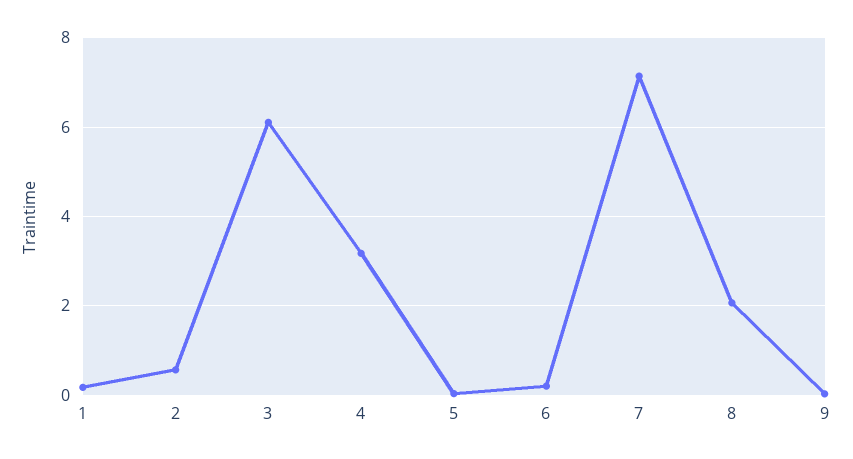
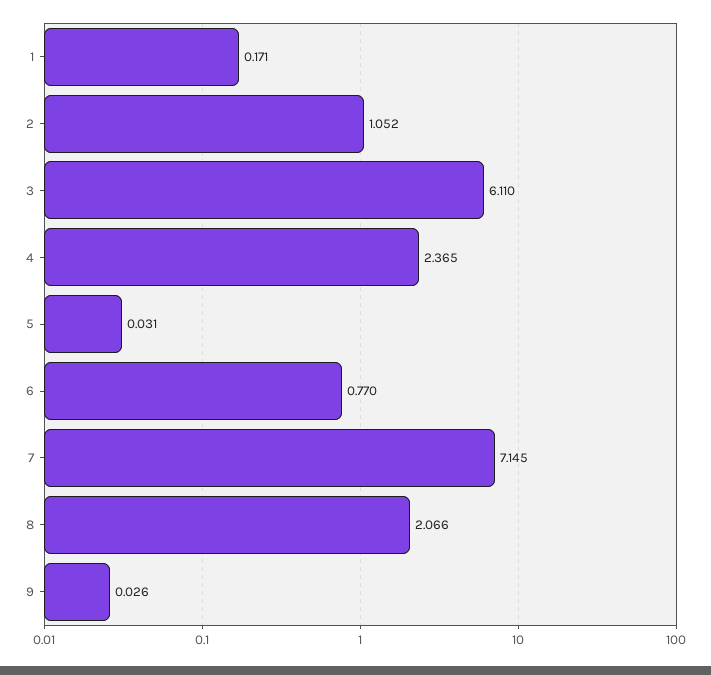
  {
    "1": 0.171,
-   "2": 0.6,
+   "2": 1.052,
    "3": 6.11,
-   "4": 3.2,
+   "4": 2.365,
    "5": 0.031,
-   "6": 0.2,
+   "6": 0.77,
    "7": 7.145,
    "8": 2.066,
    "9": 0.026
  }

